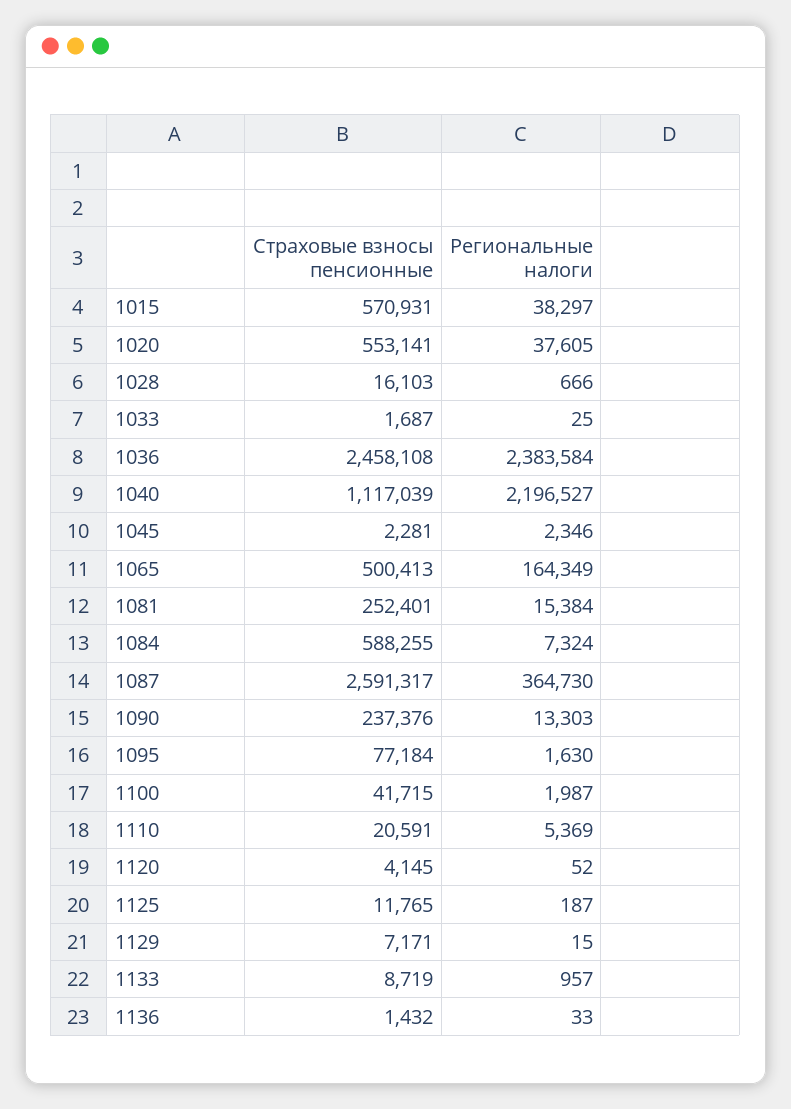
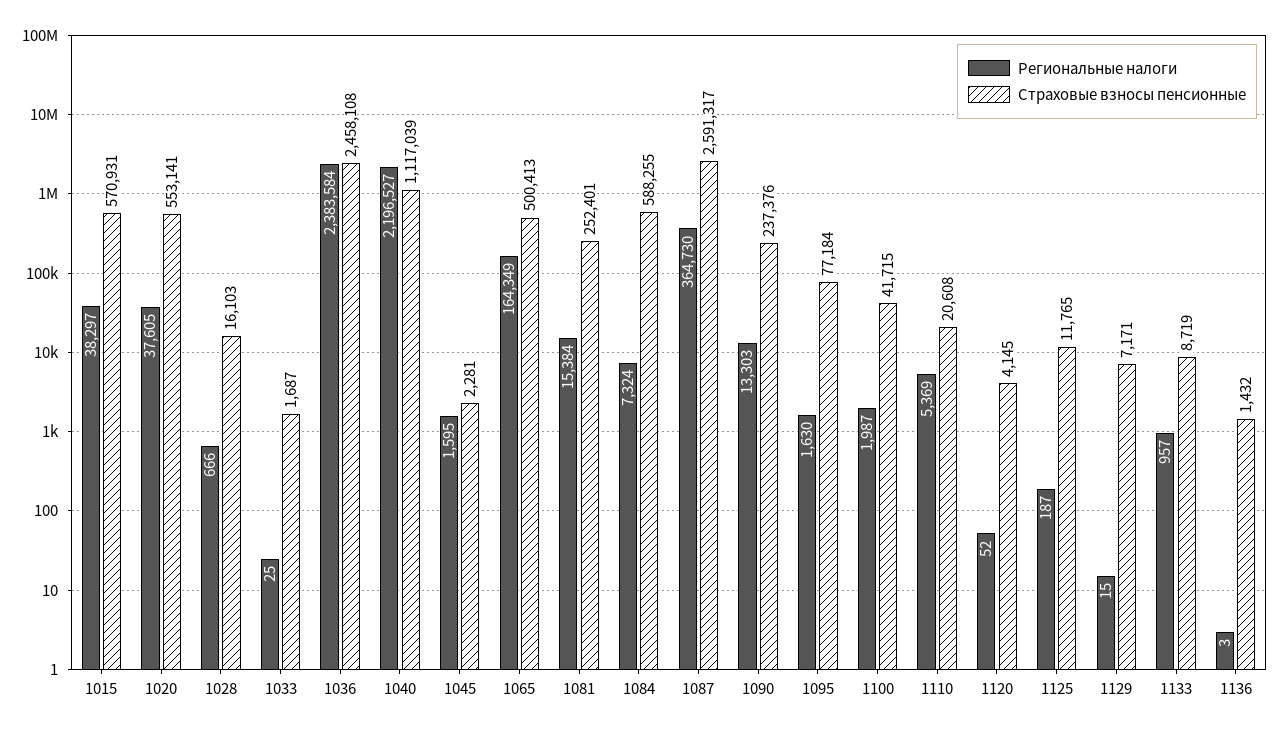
  {
    "Страховые взносы пенсионные": {
      "1015": 570931,
      "1020": 553141,
      "1028": 16103,
      "1033": 1687,
      "1036": 2458108,
      "1040": 1117039,
      "1045": 2281,
      "1065": 500413,
      "1081": 252401,
      "1084": 588255,
      "1087": 2591317,
      "1090": 237376,
      "1095": 77184,
      "1100": 41715,
-     "1110": 20591,
+     "1110": 20608,
      "1120": 4145,
      "1125": 11765,
      "1129": 7171,
      "1133": 8719,
      "1136": 1432
    },
    "Региональные налоги": {
      "1015": 38297,
      "1020": 37605,
      "1028": 666,
      "1033": 25,
      "1036": 2383584,
      "1040": 2196527,
-     "1045": 2346,
+     "1045": 1595,
      "1065": 164349,
      "1081": 15384,
      "1084": 7324,
      "1087": 364730,
      "1090": 13303,
      "1095": 1630,
      "1100": 1987,
      "1110": 5369,
      "1120": 52,
      "1125": 187,
      "1129": 15,
      "1133": 957,
-     "1136": 33
+     "1136": 3
    }
  }

